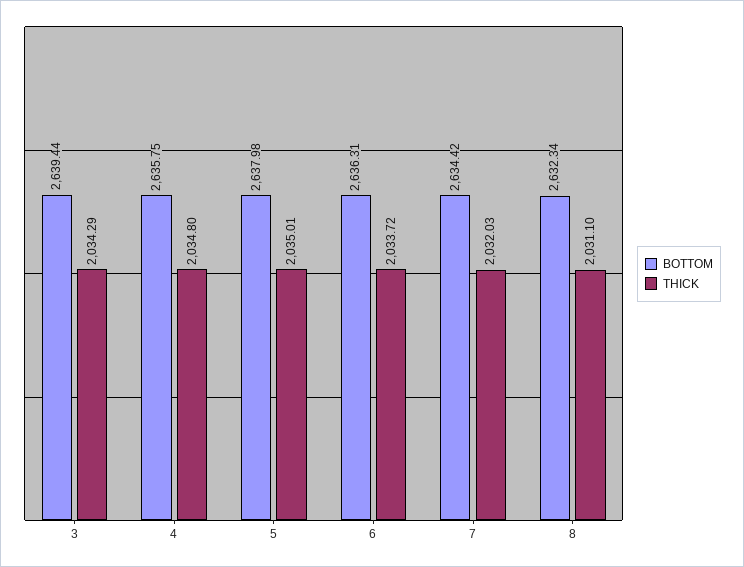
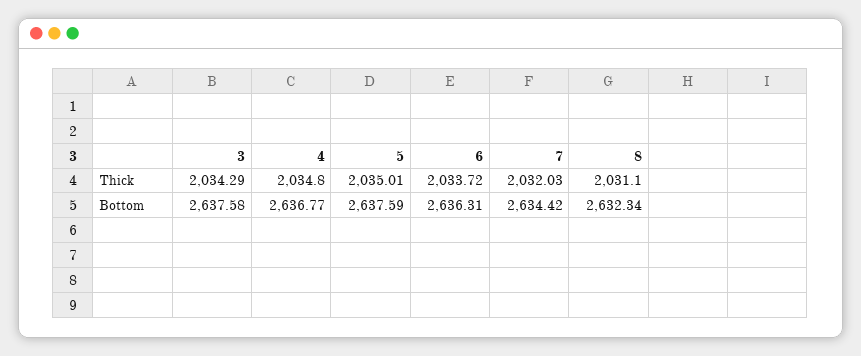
  {
    "BOTTOM": {
-     "3": 2639.44,
+     "3": 2637.58,
-     "4": 2635.75,
+     "4": 2636.77,
-     "5": 2637.98,
+     "5": 2637.59,
      "6": 2636.31,
      "7": 2634.42,
      "8": 2632.34
    },
    "THICK": {
      "3": 2034.29,
      "4": 2034.8,
      "5": 2035.01,
      "6": 2033.72,
      "7": 2032.03,
      "8": 2031.1
    }
  }

